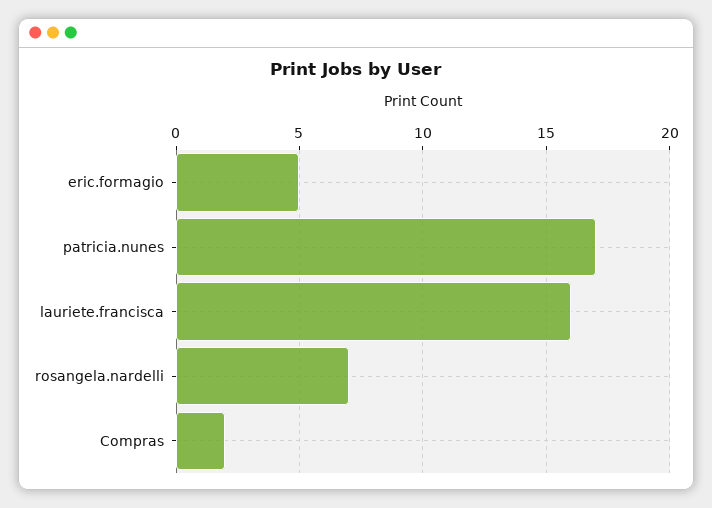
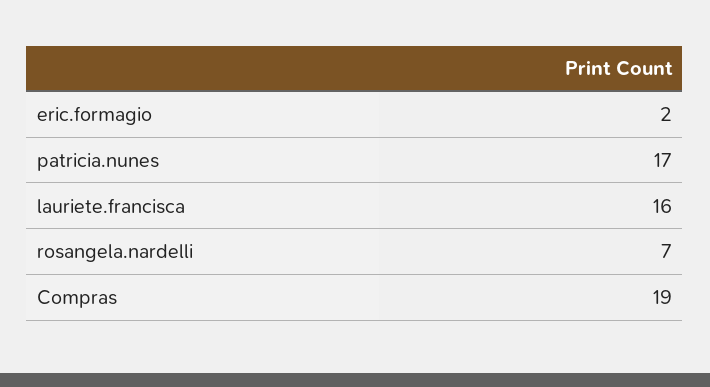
  {
-   "eric.formagio": 5,
+   "eric.formagio": 2,
    "patricia.nunes": 17,
    "lauriete.francisca": 16,
    "rosangela.nardelli": 7,
-   "Compras": 2
+   "Compras": 19
  }

